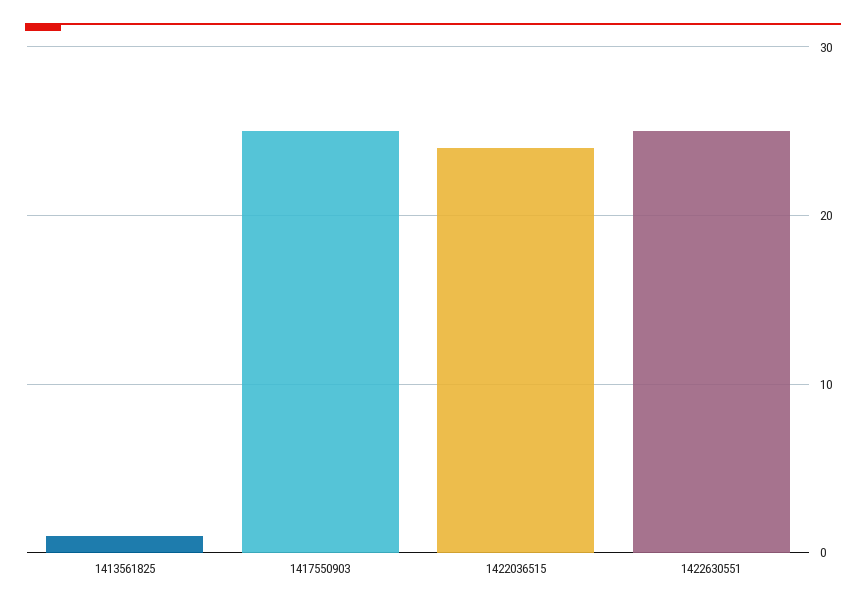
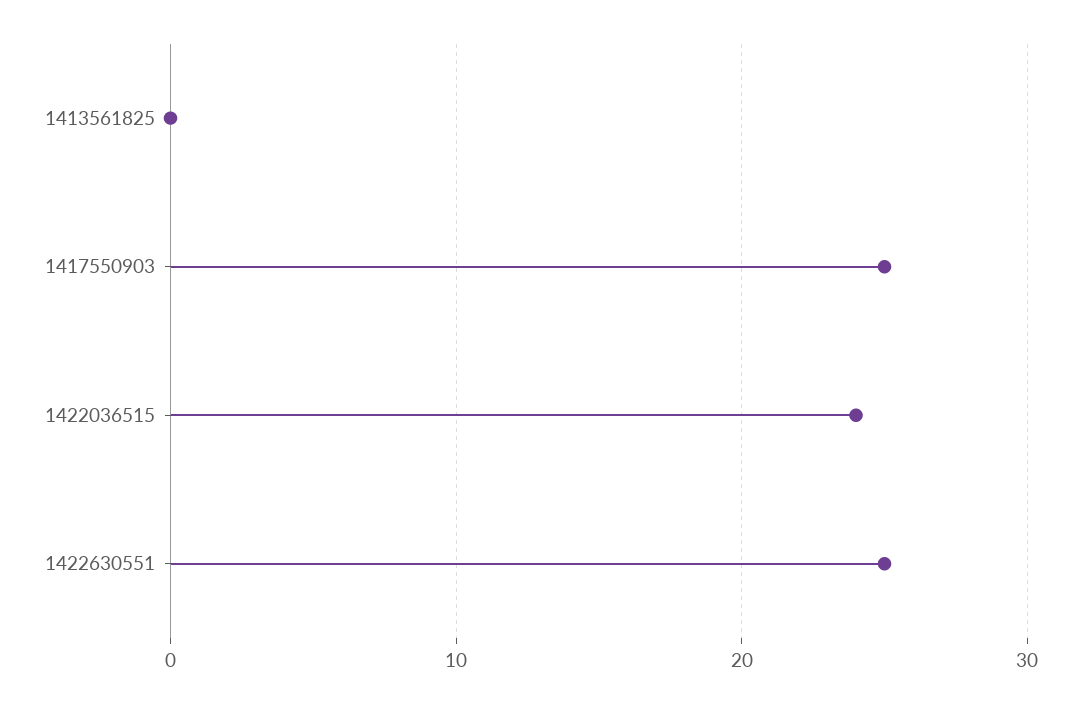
  {
-   "1413561825": 1,
+   "1413561825": 0,
    "1417550903": 25,
    "1422036515": 24,
    "1422630551": 25
  }

